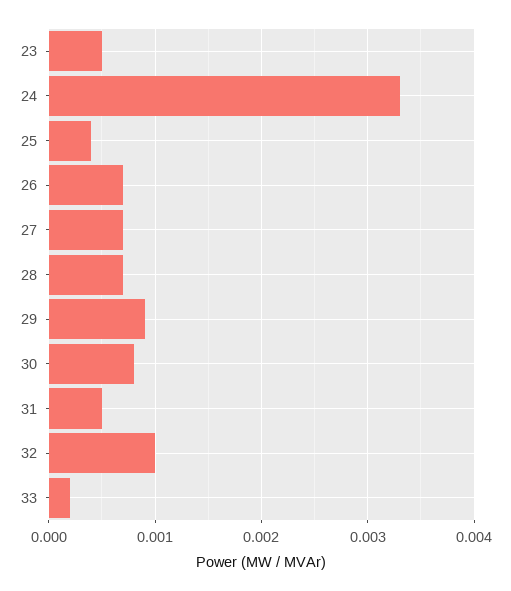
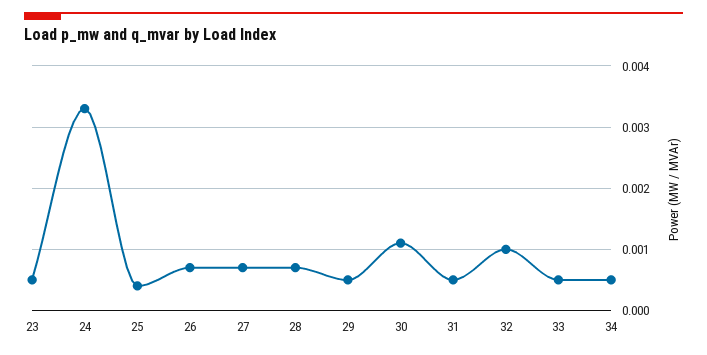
  {
    "23": 0.0005,
    "24": 0.0033,
    "25": 0.0004,
    "26": 0.0007,
    "27": 0.0007,
    "28": 0.0007,
-   "29": 0.0009,
+   "29": 0.0005,
-   "30": 0.0008,
+   "30": 0.0011,
    "31": 0.0005,
    "32": 0.001,
-   "33": 0.0002
+   "33": 0.0005,
+   "34": 0.0005
  }

